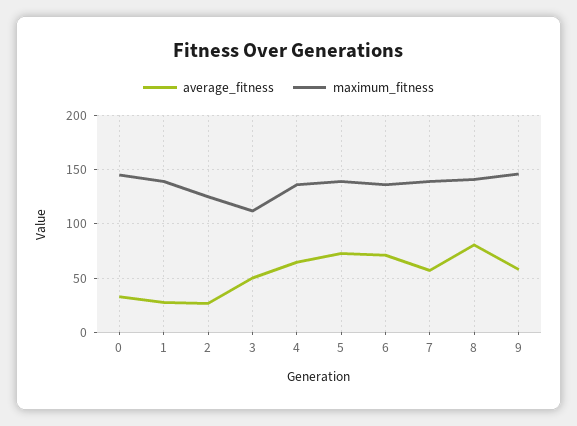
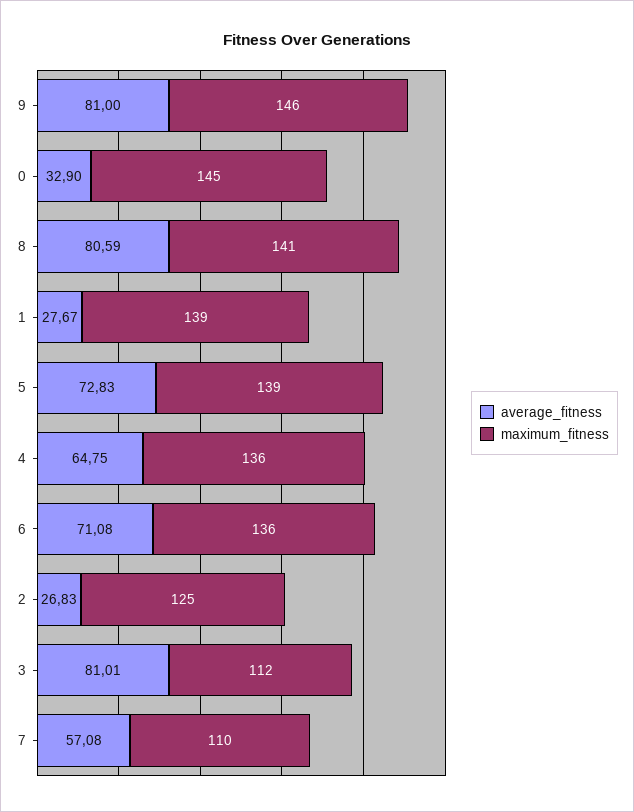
  {
    "average_fitness": {
      "0": 32.9,
      "1": 27.67,
      "2": 26.83,
-     "3": 50,
+     "3": 81.01,
      "4": 64.75,
      "5": 72.83,
      "6": 71.08,
      "7": 57.08,
      "8": 80.59,
-     "9": 60
+     "9": 81
    },
    "maximum_fitness": {
      "0": 145,
      "1": 139,
      "2": 125,
      "3": 112,
      "4": 136,
      "5": 139,
      "6": 136,
-     "7": 140,
+     "7": 110,
      "8": 141,
      "9": 146
    }
  }

